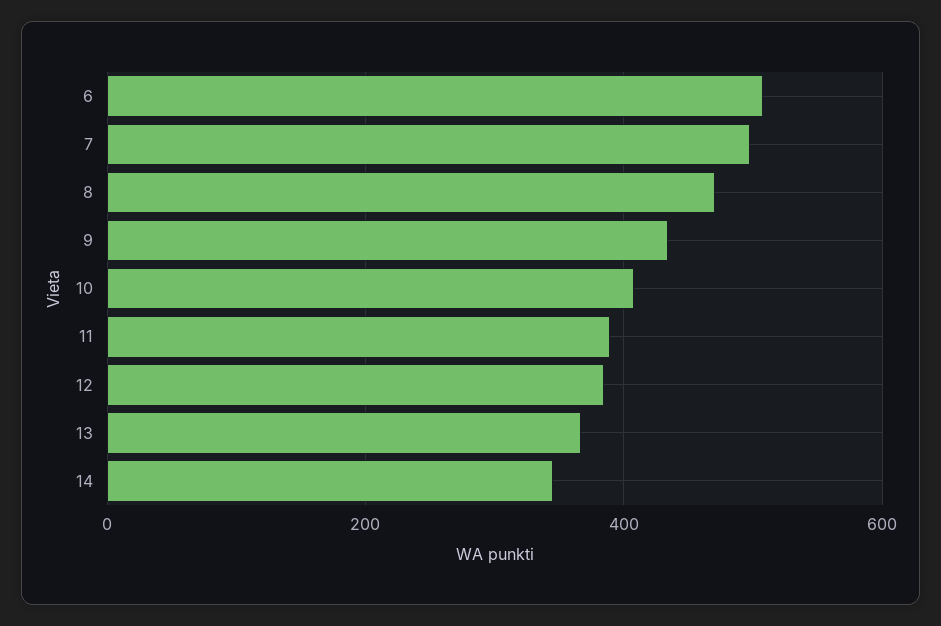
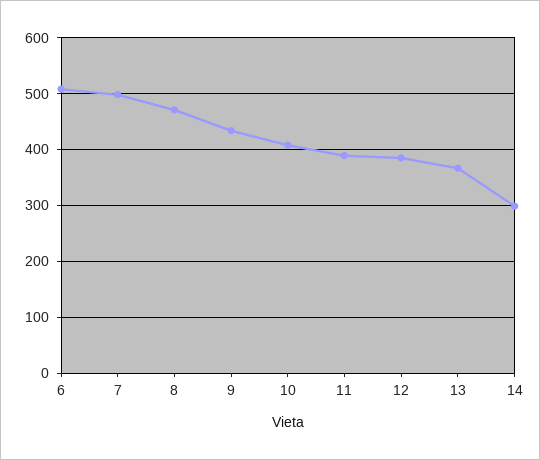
  {
    "6": 500,
    "7": 500,
    "8": 480,
    "9": 440,
    "10": 400,
    "11": 380,
    "12": 380,
    "13": 360,
-   "14": 340
+   "14": 300
  }

